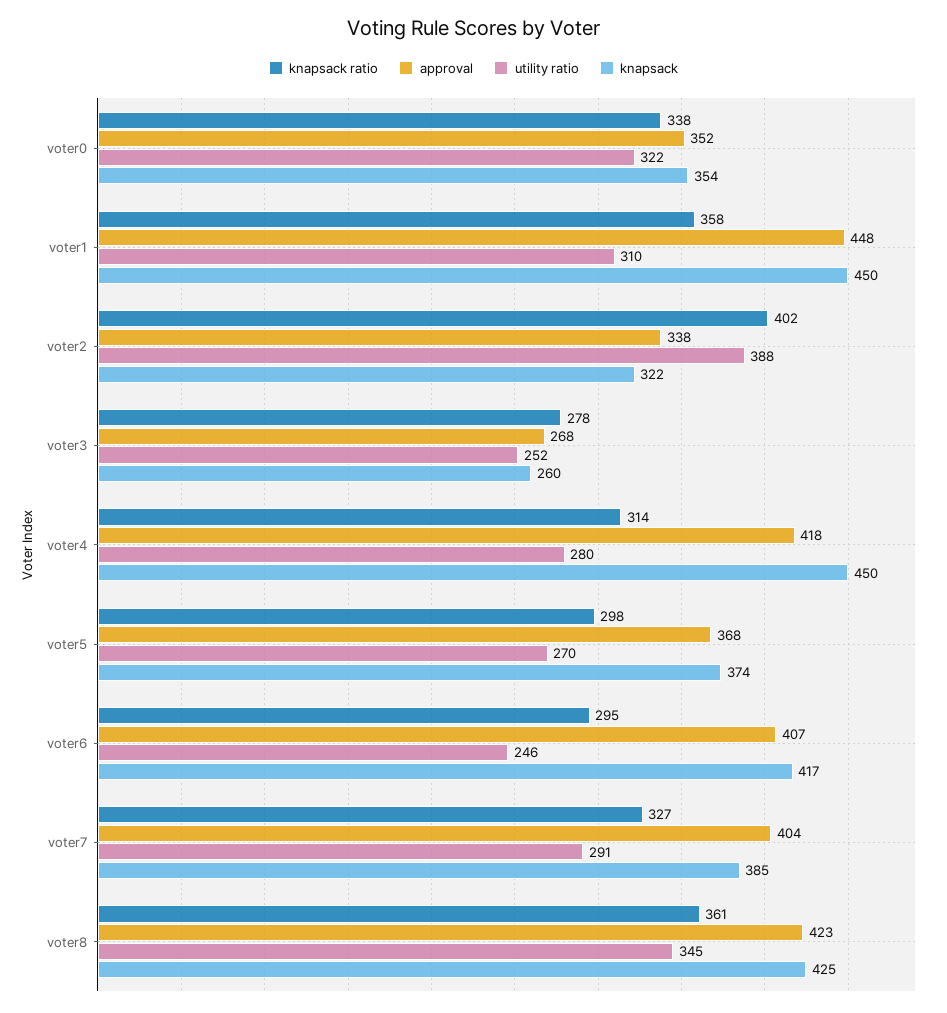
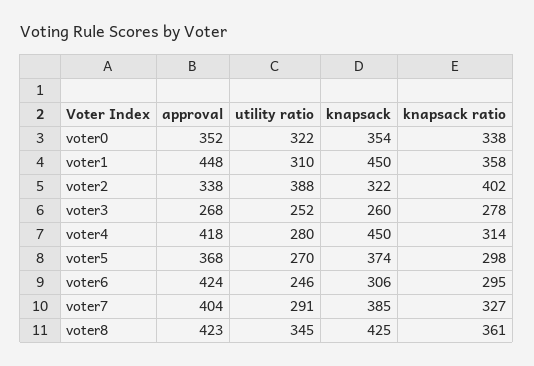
  {
    "knapsack ratio": {
      "voter0": 338,
      "voter1": 358,
      "voter2": 402,
      "voter3": 278,
      "voter4": 314,
      "voter5": 298,
      "voter6": 295,
      "voter7": 327,
      "voter8": 361
    },
    "approval": {
      "voter0": 352,
      "voter1": 448,
      "voter2": 338,
      "voter3": 268,
      "voter4": 418,
      "voter5": 368,
-     "voter6": 407,
+     "voter6": 424,
      "voter7": 404,
      "voter8": 423
    },
    "utility ratio": {
      "voter0": 322,
      "voter1": 310,
      "voter2": 388,
      "voter3": 252,
      "voter4": 280,
      "voter5": 270,
      "voter6": 246,
      "voter7": 291,
      "voter8": 345
    },
    "knapsack": {
      "voter0": 354,
      "voter1": 450,
      "voter2": 322,
      "voter3": 260,
      "voter4": 450,
      "voter5": 374,
-     "voter6": 417,
+     "voter6": 306,
      "voter7": 385,
      "voter8": 425
    }
  }

